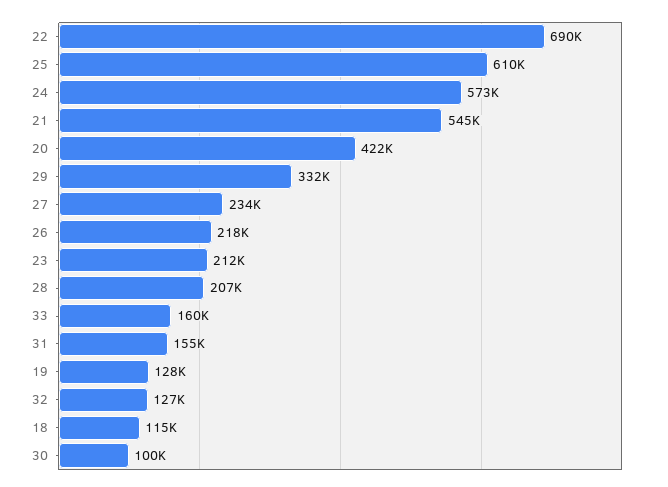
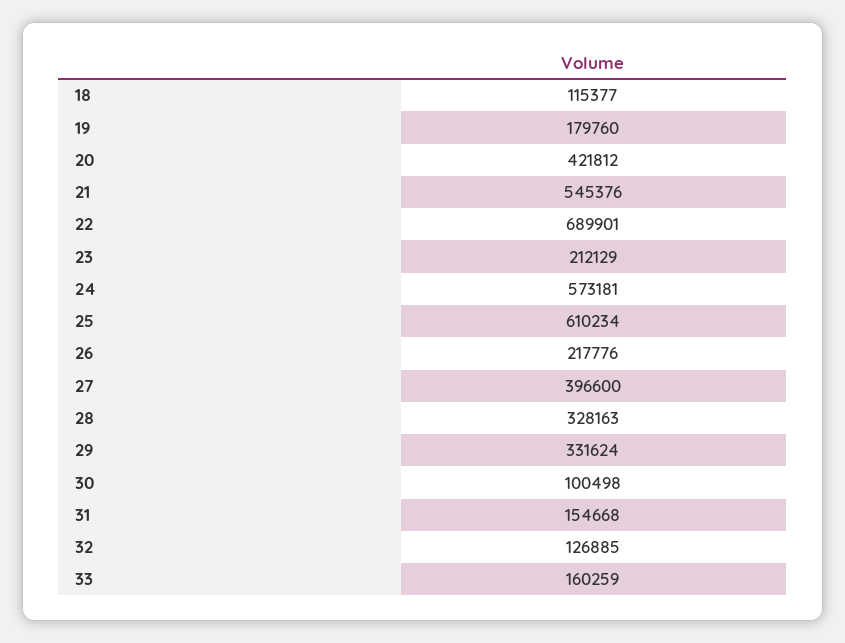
  {
    "22": 689901,
    "25": 610234,
    "24": 573181,
    "21": 545376,
    "20": 421812,
    "29": 331624,
-   "27": 234000,
+   "27": 396600,
    "26": 217776,
    "23": 212129,
-   "28": 207000,
+   "28": 328163,
    "33": 160259,
    "31": 154668,
-   "19": 128000,
+   "19": 179760,
    "32": 126885,
    "18": 115377,
    "30": 100498
  }

